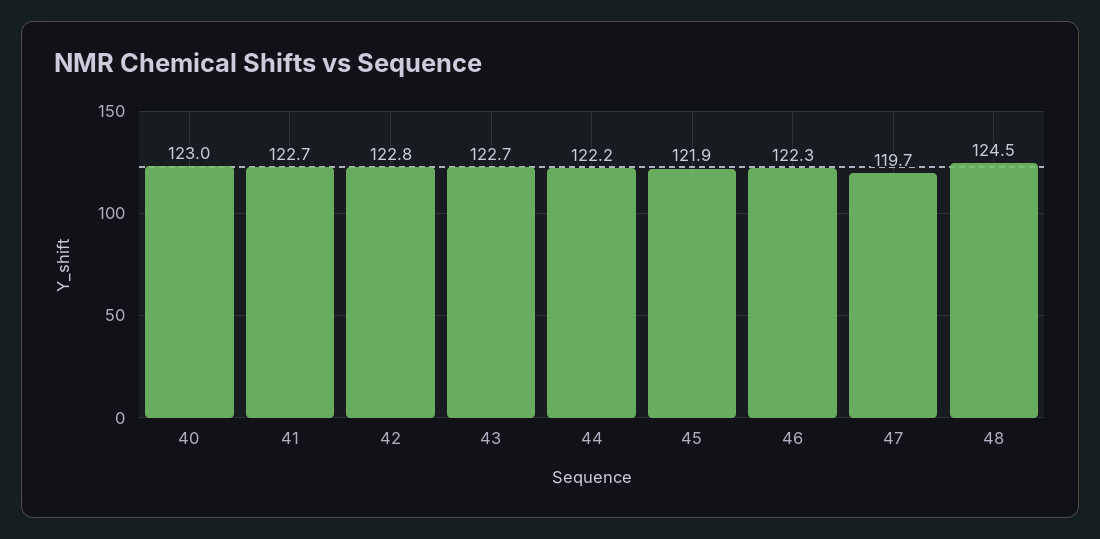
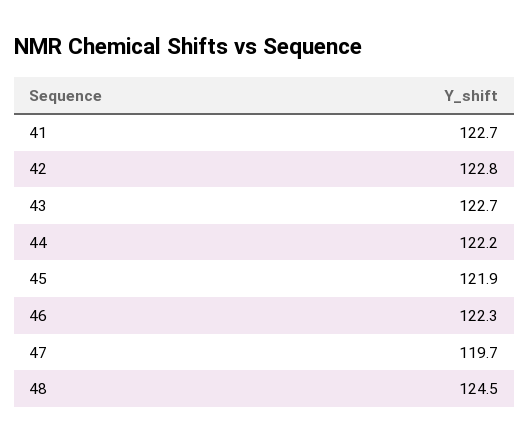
  {
-   "40": 123,
    "41": 122.7,
    "42": 122.8,
    "43": 122.7,
    "44": 122.2,
    "45": 121.9,
    "46": 122.3,
    "47": 119.7,
    "48": 124.5
  }

